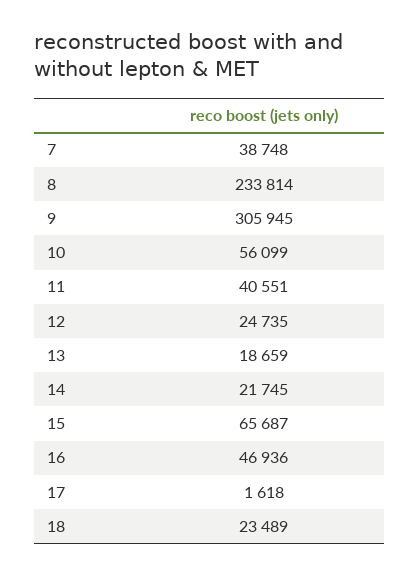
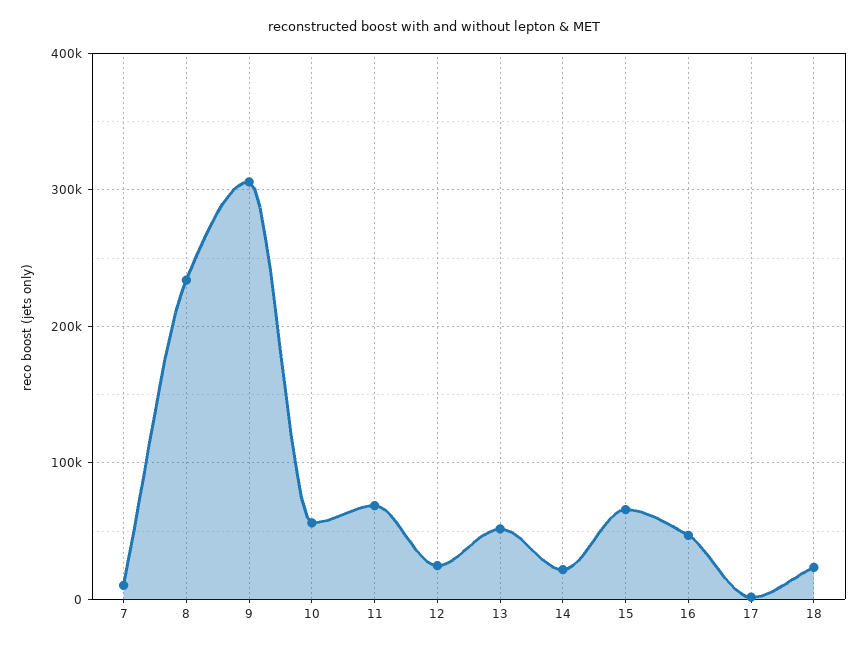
  {
-   "7": 38748,
+   "7": 10000,
    "8": 233814,
    "9": 305945,
    "10": 56099,
-   "11": 40551,
+   "11": 70000,
    "12": 24735,
-   "13": 18659,
+   "13": 50000,
    "14": 21745,
    "15": 65687,
    "16": 46936,
    "17": 1618,
    "18": 23489
  }

